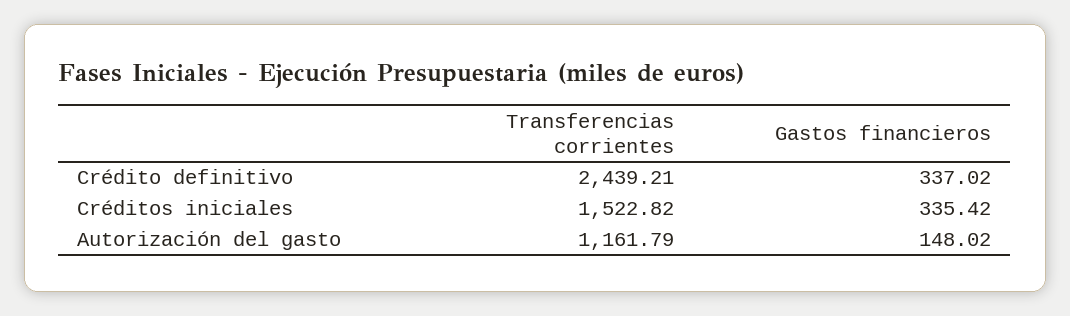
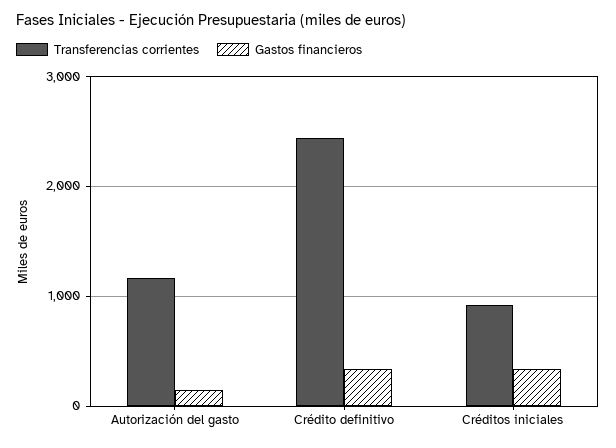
  {
    "Transferencias corrientes": {
      "Crédito definitivo": 2439.21,
-     "Créditos iniciales": 1522.82,
+     "Créditos iniciales": 900,
      "Autorización del gasto": 1161.79
    },
    "Gastos financieros": {
      "Crédito definitivo": 337.02,
      "Créditos iniciales": 335.42,
      "Autorización del gasto": 148.02
    }
  }

